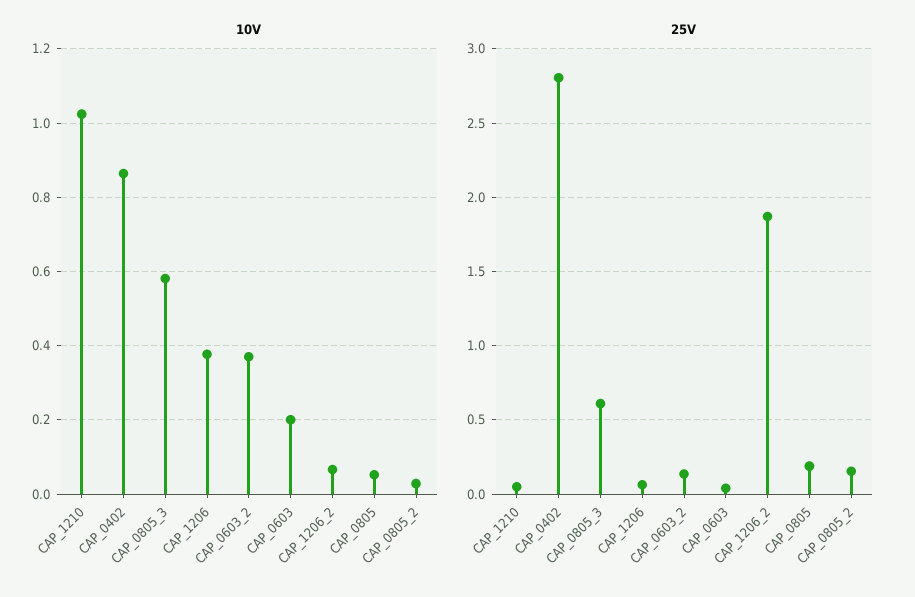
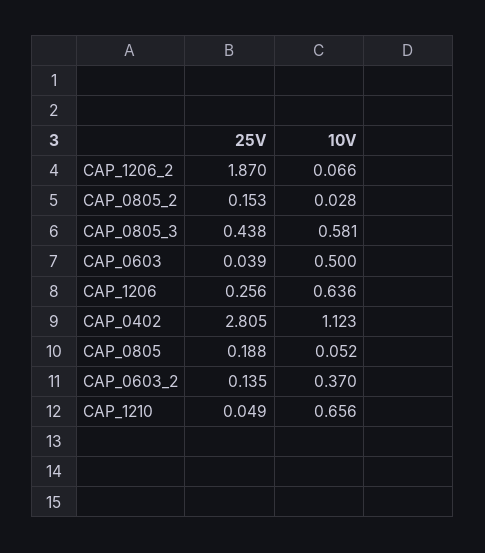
  {
    "10V": {
-     "CAP_1210": 1.02,
+     "CAP_1210": 0.656,
-     "CAP_0402": 0.86,
+     "CAP_0402": 1.123,
      "CAP_0805_3": 0.581,
-     "CAP_1206": 0.38,
+     "CAP_1206": 0.636,
      "CAP_0603_2": 0.37,
-     "CAP_0603": 0.2,
+     "CAP_0603": 0.5,
      "CAP_1206_2": 0.066,
      "CAP_0805": 0.052,
      "CAP_0805_2": 0.028
    },
    "25V": {
      "CAP_1210": 0.049,
      "CAP_0402": 2.805,
-     "CAP_0805_3": 0.6,
+     "CAP_0805_3": 0.438,
-     "CAP_1206": 0.05,
+     "CAP_1206": 0.256,
      "CAP_0603_2": 0.135,
      "CAP_0603": 0.039,
      "CAP_1206_2": 1.87,
      "CAP_0805": 0.188,
      "CAP_0805_2": 0.153
    }
  }

